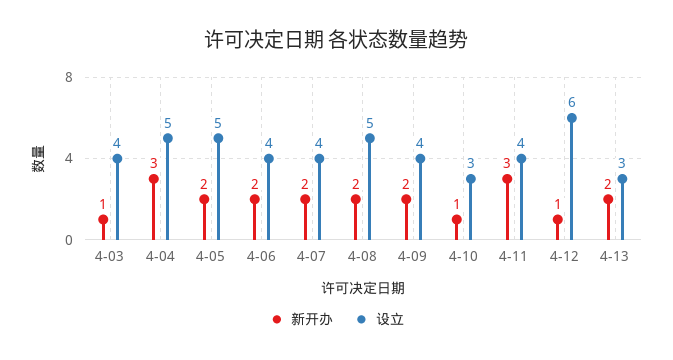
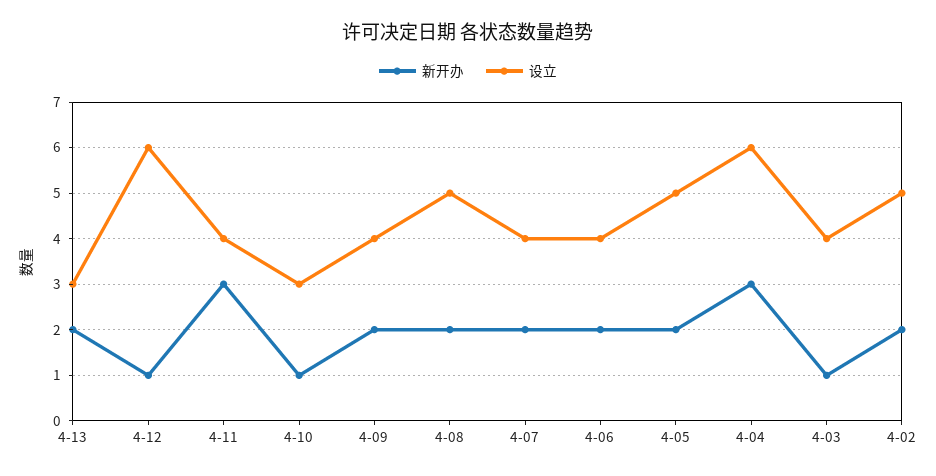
  {
    "新开办": {
      "4-03": 1,
      "4-04": 3,
      "4-05": 2,
      "4-06": 2,
      "4-07": 2,
      "4-08": 2,
      "4-09": 2,
      "4-10": 1,
      "4-11": 3,
      "4-12": 1,
-     "4-13": 2
+     "4-13": 2,
+     "4-02": 2
    },
    "设立": {
      "4-03": 4,
-     "4-04": 5,
+     "4-04": 6,
      "4-05": 5,
      "4-06": 4,
      "4-07": 4,
      "4-08": 5,
      "4-09": 4,
      "4-10": 3,
      "4-11": 4,
      "4-12": 6,
-     "4-13": 3
+     "4-13": 3,
+     "4-02": 5
    }
  }

